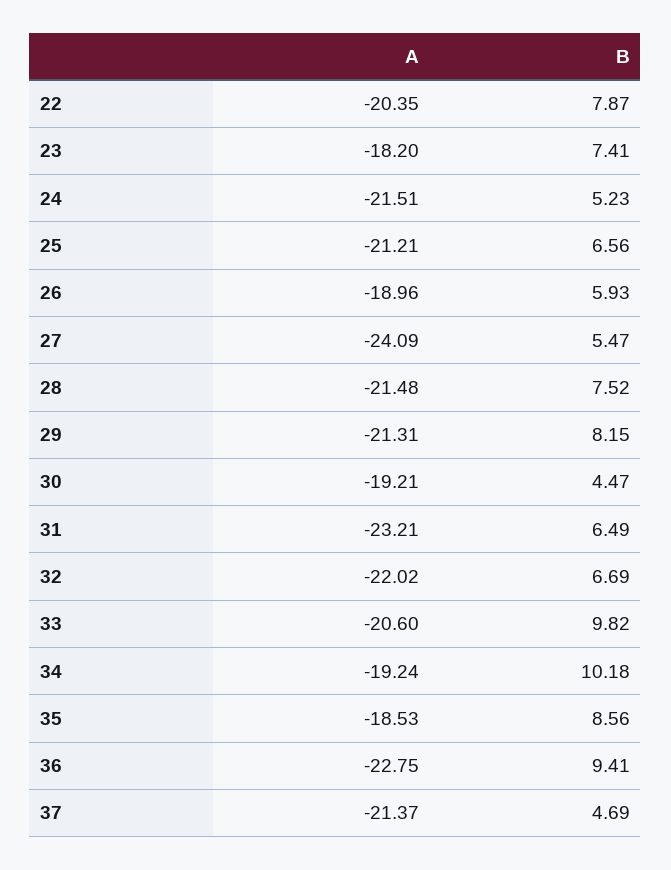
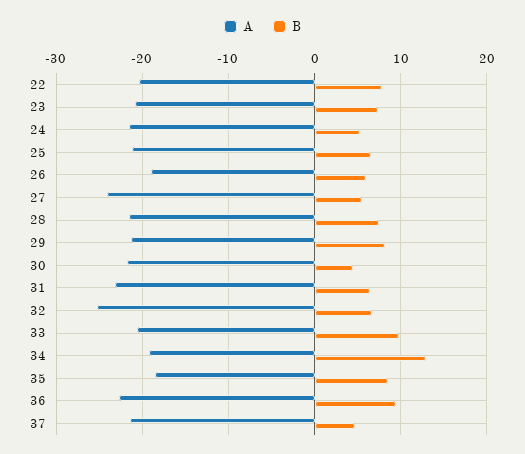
  {
    "A": {
      "22": -20.35,
-     "23": -18.2,
+     "23": -21,
      "24": -21.51,
      "25": -21.21,
      "26": -18.96,
      "27": -24.09,
      "28": -21.48,
      "29": -21.31,
-     "30": -19.21,
+     "30": -22,
      "31": -23.21,
-     "32": -22.02,
+     "32": -25,
      "33": -20.6,
      "34": -19.24,
      "35": -18.53,
      "36": -22.75,
      "37": -21.37
    },
    "B": {
      "22": 7.87,
      "23": 7.41,
      "24": 5.23,
      "25": 6.56,
      "26": 5.93,
      "27": 5.47,
      "28": 7.52,
      "29": 8.15,
      "30": 4.47,
      "31": 6.49,
      "32": 6.69,
      "33": 9.82,
-     "34": 10.18,
+     "34": 13,
      "35": 8.56,
      "36": 9.41,
      "37": 4.69
    }
  }

